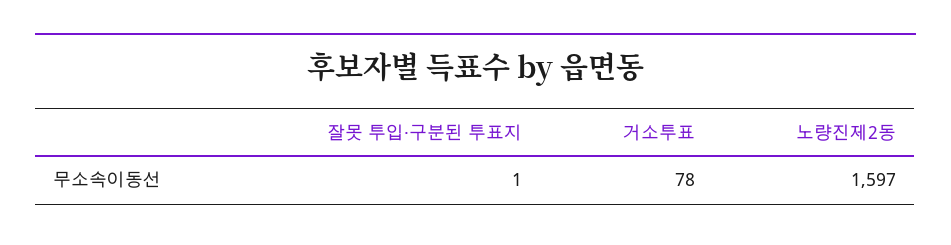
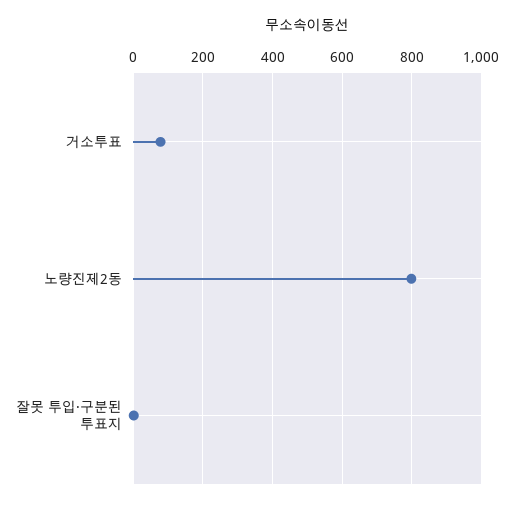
  {
    "잘못 투입·구분된 투표지": 1,
    "거소투표": 78,
-   "노량진제2동": 1597
+   "노량진제2동": 800
  }

